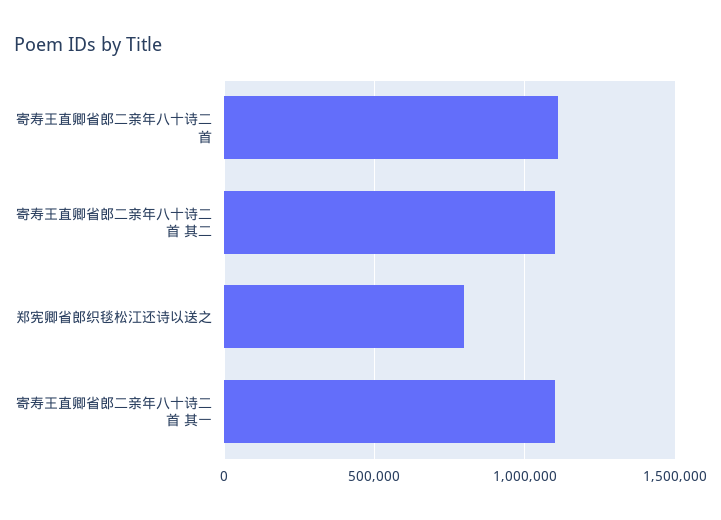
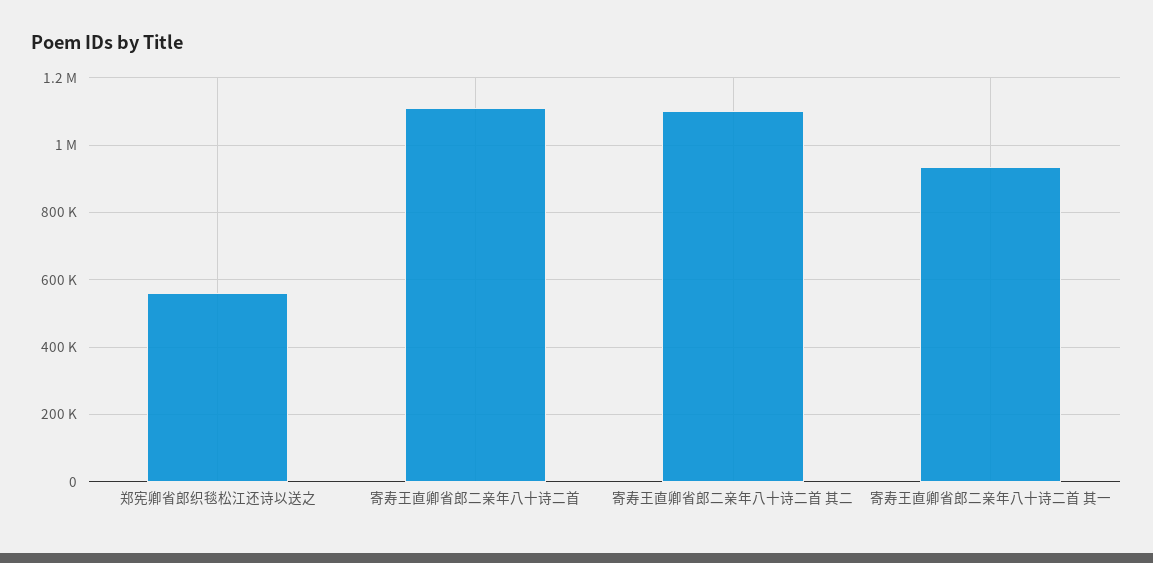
  {
    "寄寿王直卿省郎二亲年八十诗二首": 1120000,
    "寄寿王直卿省郎二亲年八十诗二首 其二": 1100000,
-   "郑宪卿省郎织毯松江还诗以送之": 800000,
+   "郑宪卿省郎织毯松江还诗以送之": 560000,
-   "寄寿王直卿省郎二亲年八十诗二首 其一": 1100000
+   "寄寿王直卿省郎二亲年八十诗二首 其一": 940000
  }

